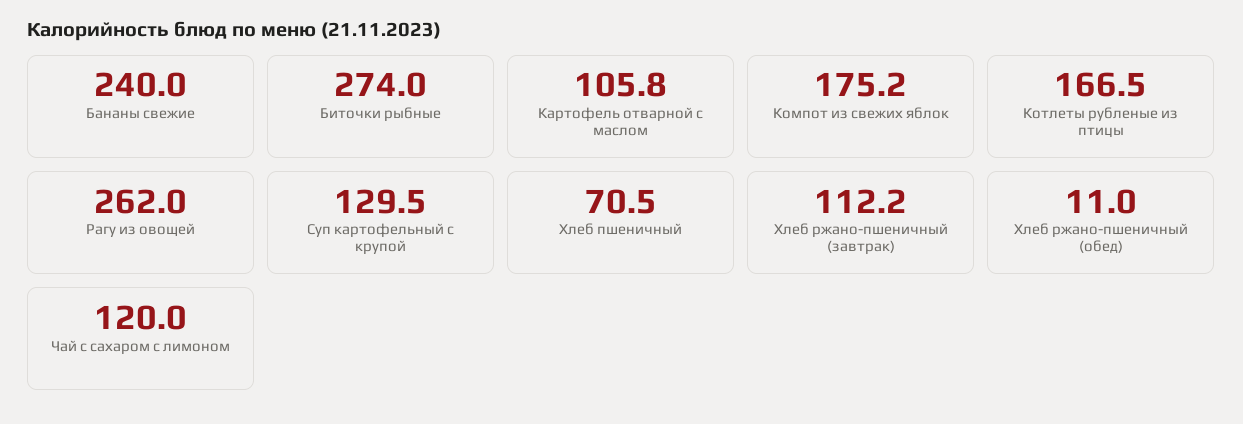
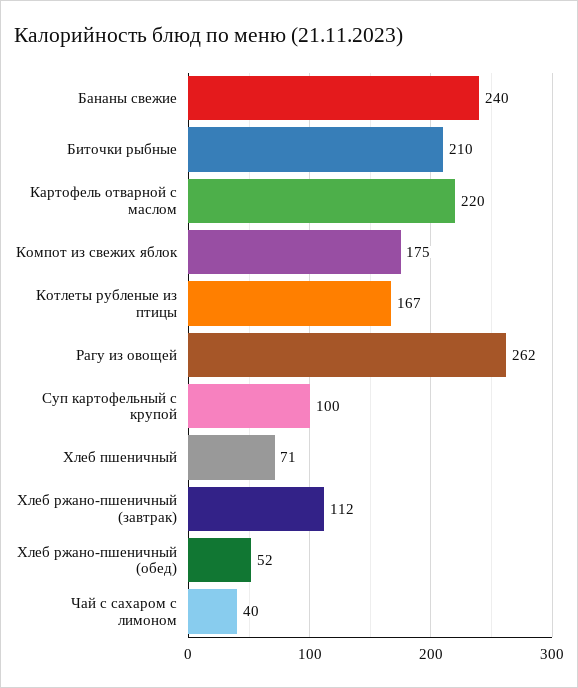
  {
    "Бананы свежие": 240,
-   "Биточки рыбные": 274,
+   "Биточки рыбные": 210,
-   "Картофель отварной с маслом": 105.8,
+   "Картофель отварной с маслом": 220,
    "Компот из свежих яблок": 175.2,
    "Котлеты рубленые из птицы": 166.5,
    "Рагу из овощей": 262,
-   "Суп картофельный с крупой": 129.5,
+   "Суп картофельный с крупой": 100,
    "Хлеб пшеничный": 70.5,
    "Хлеб ржано-пшеничный (завтрак)": 112.2,
-   "Хлеб ржано-пшеничный (обед)": 11,
+   "Хлеб ржано-пшеничный (обед)": 52,
-   "Чай с сахаром с лимоном": 120
+   "Чай с сахаром с лимоном": 40
  }

